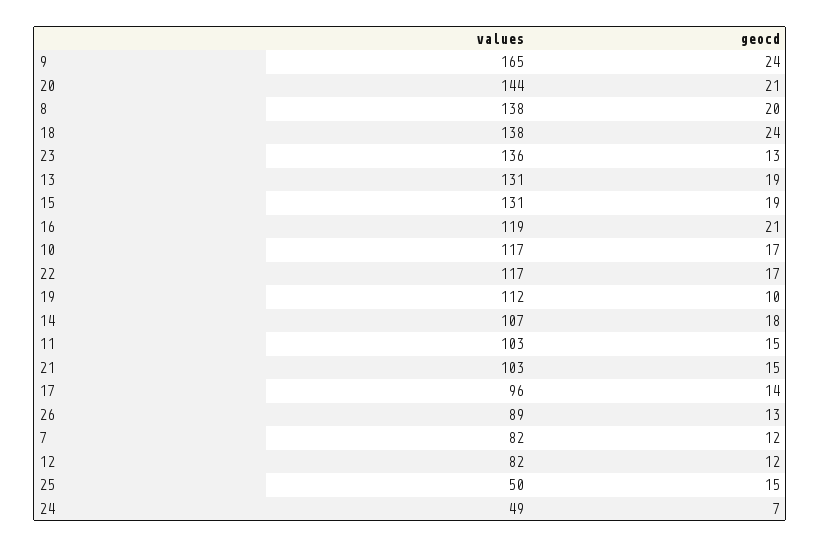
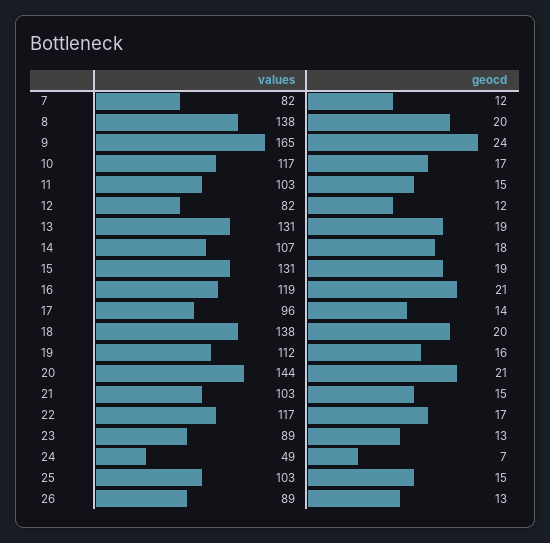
  {
    "values": {
      "9": 165,
      "20": 144,
      "8": 138,
      "18": 138,
-     "23": 136,
+     "23": 89,
      "13": 131,
      "15": 131,
      "16": 119,
      "10": 117,
      "22": 117,
      "19": 112,
      "14": 107,
      "11": 103,
      "21": 103,
      "17": 96,
      "26": 89,
      "7": 82,
      "12": 82,
-     "25": 50,
+     "25": 103,
      "24": 49
    },
    "geocd": {
      "9": 24,
      "20": 21,
      "8": 20,
-     "18": 24,
+     "18": 20,
      "23": 13,
      "13": 19,
      "15": 19,
      "16": 21,
      "10": 17,
      "22": 17,
-     "19": 10,
+     "19": 16,
      "14": 18,
      "11": 15,
      "21": 15,
      "17": 14,
      "26": 13,
      "7": 12,
      "12": 12,
      "25": 15,
      "24": 7
    }
  }

